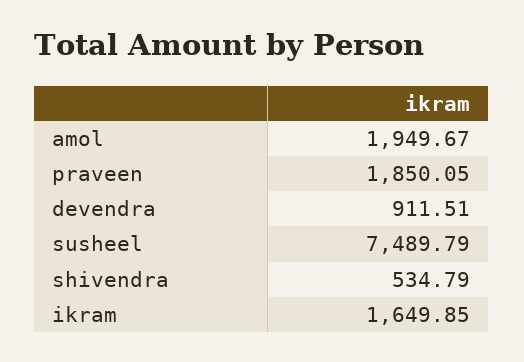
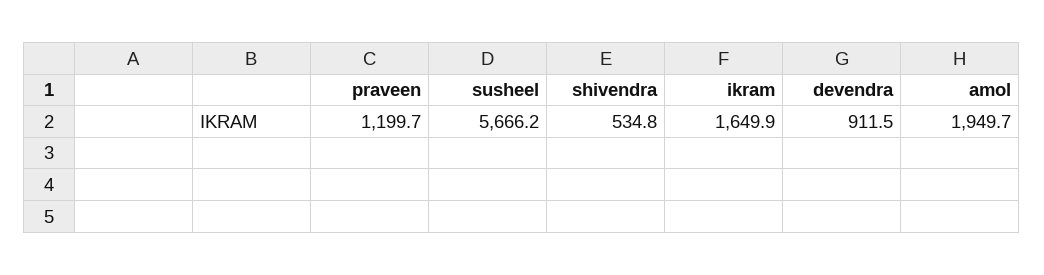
  {
    "amol": 1949.67,
-   "praveen": 1850.05,
+   "praveen": 1199.7,
    "devendra": 911.51,
-   "susheel": 7489.79,
+   "susheel": 5666.2,
    "shivendra": 534.79,
    "ikram": 1649.85
  }

